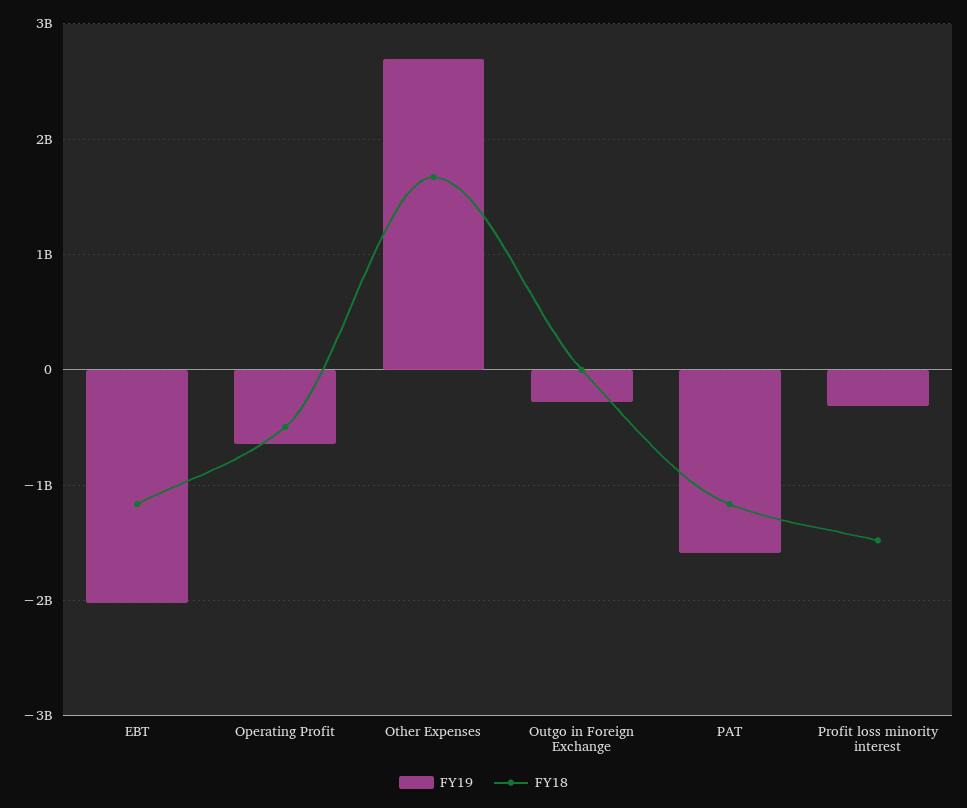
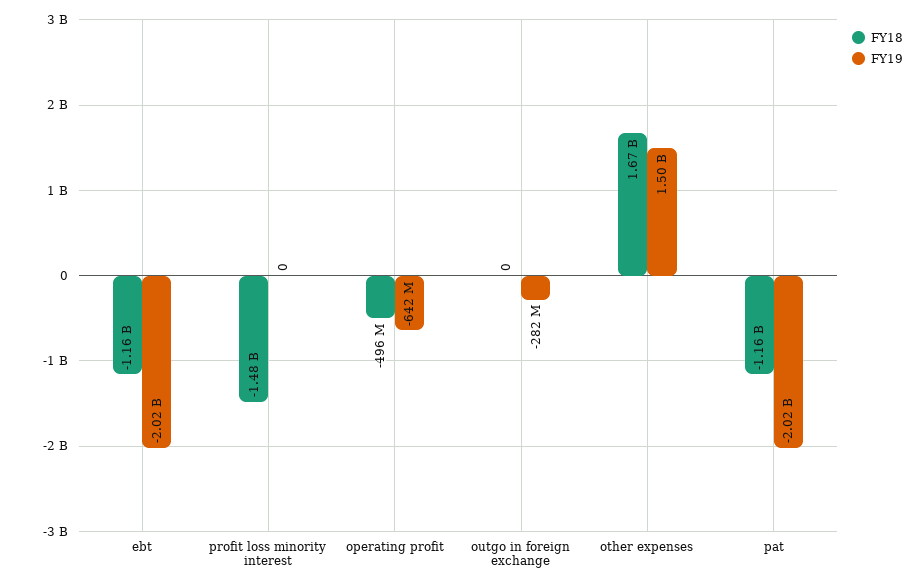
  {
    "FY19": {
      "EBT": -2020000000,
      "Operating Profit": -642000000,
-     "Other Expenses": 2700000000,
+     "Other Expenses": 1500000000,
      "Outgo in Foreign Exchange": -282000000,
-     "PAT": -1600000000,
+     "PAT": -2020000000,
-     "Profit loss minority interest": -300000000
+     "Profit loss minority interest": 0
    },
    "FY18": {
      "EBT": -1160000000,
      "Operating Profit": -496000000,
      "Other Expenses": 1670000000,
      "Outgo in Foreign Exchange": 0,
      "PAT": -1160000000,
      "Profit loss minority interest": -1480000000
    }
  }

